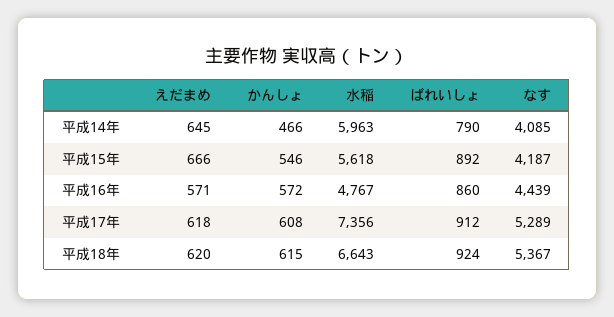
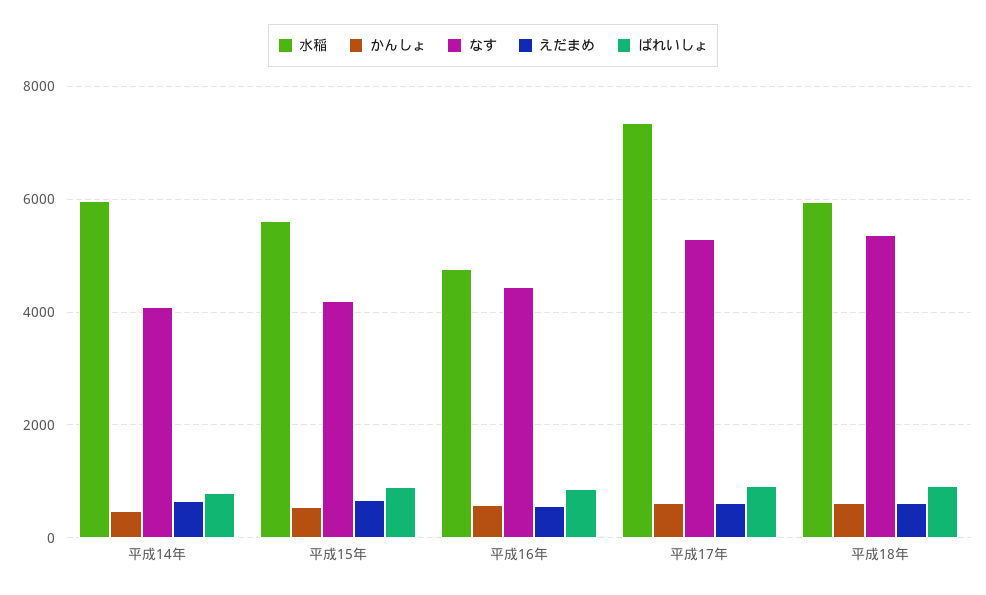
  {
    "えだまめ": {
      "平成14年": 645,
      "平成15年": 666,
      "平成16年": 571,
      "平成17年": 618,
      "平成18年": 620
    },
    "かんしょ": {
      "平成14年": 466,
      "平成15年": 546,
      "平成16年": 572,
      "平成17年": 608,
      "平成18年": 615
    },
    "水稲": {
      "平成14年": 5963,
      "平成15年": 5618,
      "平成16年": 4767,
      "平成17年": 7356,
-     "平成18年": 6643
+     "平成18年": 6000
    },
    "ばれいしょ": {
      "平成14年": 790,
      "平成15年": 892,
      "平成16年": 860,
      "平成17年": 912,
      "平成18年": 924
    },
    "なす": {
      "平成14年": 4085,
      "平成15年": 4187,
      "平成16年": 4439,
      "平成17年": 5289,
      "平成18年": 5367
    }
  }

